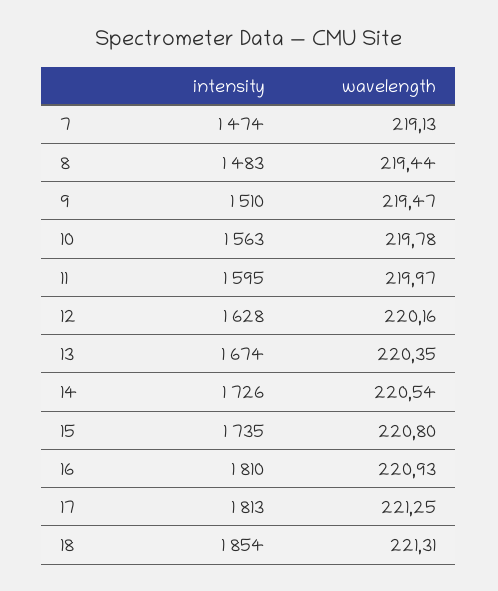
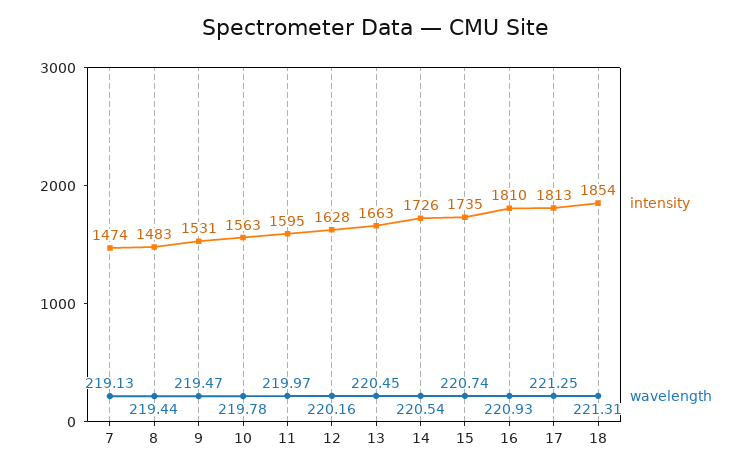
  {
    "intensity": {
      "7": 1474,
      "8": 1483,
-     "9": 1510,
+     "9": 1531,
      "10": 1563,
      "11": 1595,
      "12": 1628,
-     "13": 1674,
+     "13": 1663,
      "14": 1726,
      "15": 1735,
      "16": 1810,
      "17": 1813,
      "18": 1854
    },
    "wavelength": {
      "7": 219.13,
      "8": 219.44,
      "9": 219.47,
      "10": 219.78,
      "11": 219.97,
      "12": 220.16,
-     "13": 220.35,
+     "13": 220.45,
      "14": 220.54,
-     "15": 220.8,
+     "15": 220.74,
      "16": 220.93,
      "17": 221.25,
      "18": 221.31
    }
  }

